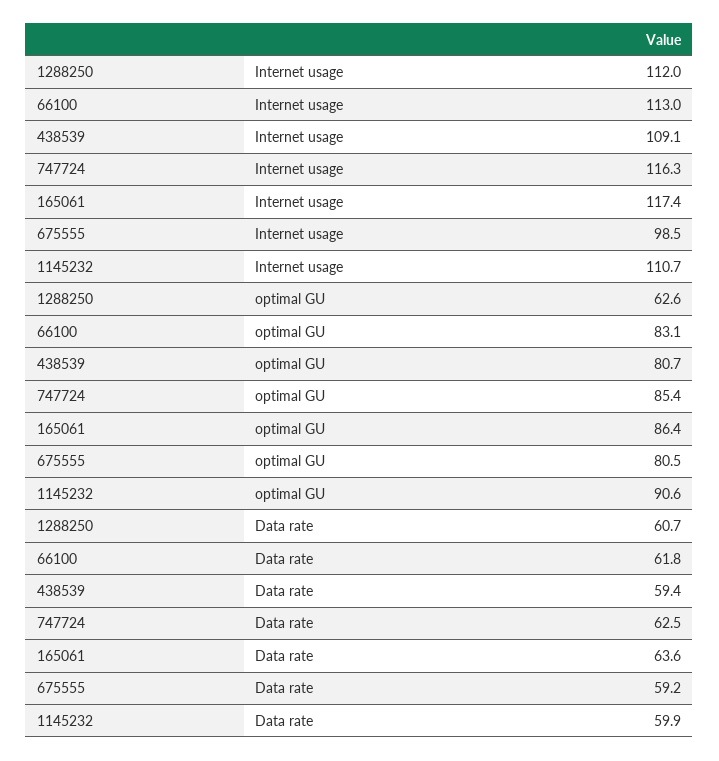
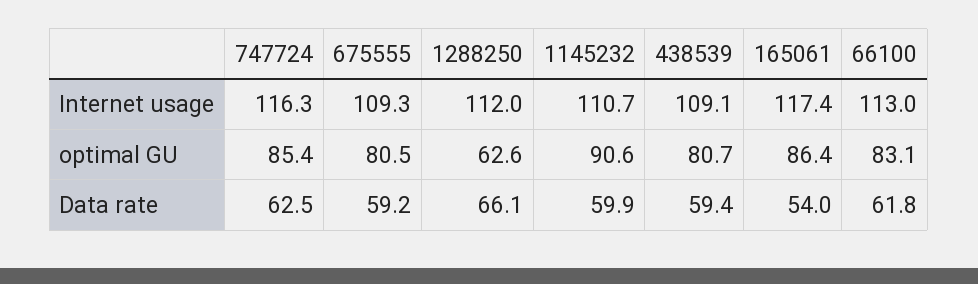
  {
    "1288250": {
      "Internet usage": 112,
      "optimal GU": 62.6,
-     "Data rate": 60.7
+     "Data rate": 66.1
    },
    "66100": {
      "Internet usage": 113,
      "optimal GU": 83.1,
      "Data rate": 61.8
    },
    "438539": {
      "Internet usage": 109.1,
      "optimal GU": 80.7,
      "Data rate": 59.4
    },
    "747724": {
      "Internet usage": 116.3,
      "optimal GU": 85.4,
      "Data rate": 62.5
    },
    "165061": {
      "Internet usage": 117.4,
      "optimal GU": 86.4,
-     "Data rate": 63.6
+     "Data rate": 54
    },
    "675555": {
-     "Internet usage": 98.5,
+     "Internet usage": 109.3,
      "optimal GU": 80.5,
      "Data rate": 59.2
    },
    "1145232": {
      "Internet usage": 110.7,
      "optimal GU": 90.6,
      "Data rate": 59.9
    }
  }

